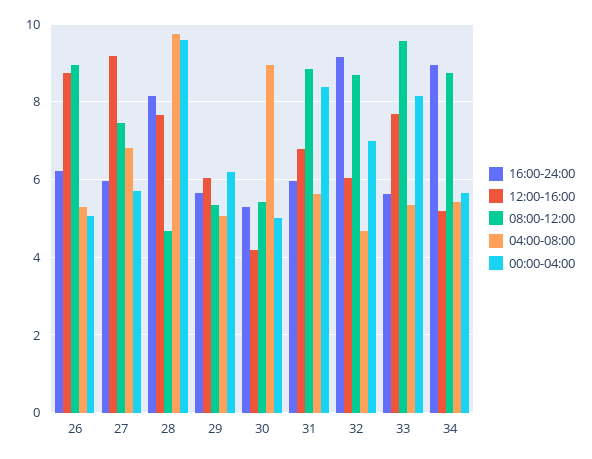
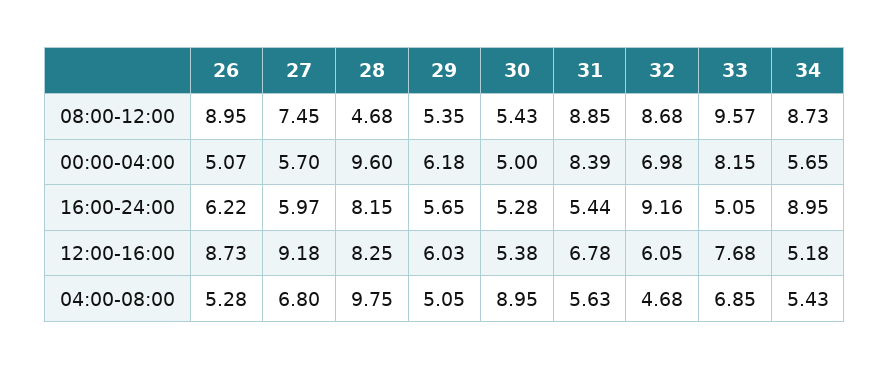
  {
    "16:00-24:00": {
      "26": 6.22,
      "27": 5.97,
      "28": 8.15,
      "29": 5.65,
      "30": 5.28,
-     "31": 6,
+     "31": 5.44,
      "32": 9.16,
-     "33": 5.6,
+     "33": 5.05,
      "34": 8.95
    },
    "12:00-16:00": {
      "26": 8.73,
      "27": 9.18,
-     "28": 7.6,
+     "28": 8.25,
      "29": 6.03,
-     "30": 4.2,
+     "30": 5.38,
      "31": 6.78,
      "32": 6.05,
      "33": 7.68,
      "34": 5.18
    },
    "08:00-12:00": {
      "26": 8.95,
      "27": 7.45,
      "28": 4.68,
      "29": 5.35,
      "30": 5.43,
      "31": 8.85,
      "32": 8.68,
      "33": 9.57,
      "34": 8.73
    },
    "04:00-08:00": {
      "26": 5.28,
      "27": 6.8,
      "28": 9.75,
      "29": 5.05,
      "30": 8.95,
      "31": 5.63,
      "32": 4.68,
-     "33": 5.4,
+     "33": 6.85,
      "34": 5.43
    },
    "00:00-04:00": {
      "26": 5.07,
      "27": 5.7,
      "28": 9.6,
      "29": 6.18,
      "30": 5,
      "31": 8.39,
      "32": 6.98,
      "33": 8.15,
      "34": 5.65
    }
  }

